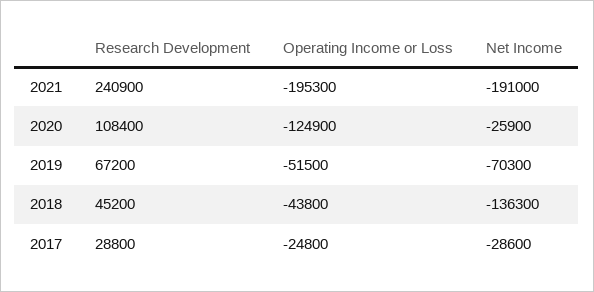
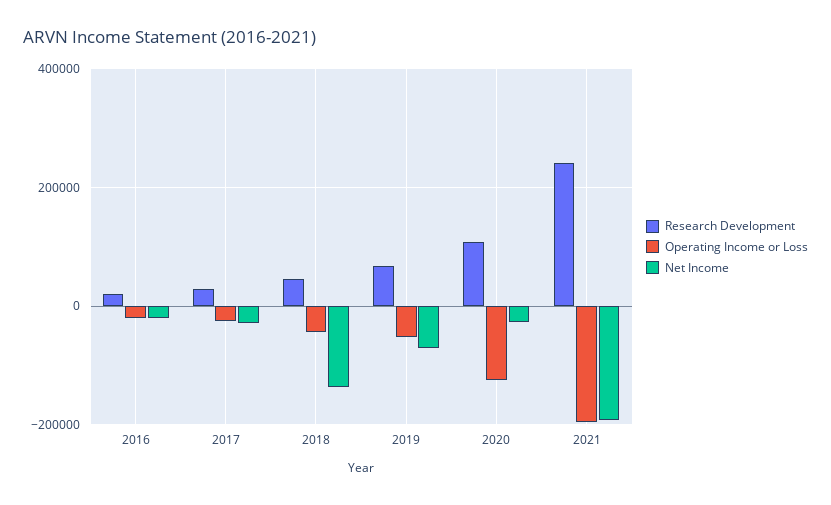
  {
    "Research Development": {
      "2021": 240900,
      "2020": 108400,
      "2019": 67200,
      "2018": 45200,
-     "2017": 28800
+     "2017": 28800,
+     "2016": 20000
    },
    "Operating Income or Loss": {
      "2021": -195300,
      "2020": -124900,
      "2019": -51500,
      "2018": -43800,
-     "2017": -24800
+     "2017": -24800,
+     "2016": -20000
    },
    "Net Income": {
      "2021": -191000,
      "2020": -25900,
      "2019": -70300,
      "2018": -136300,
-     "2017": -28600
+     "2017": -28600,
+     "2016": -20000
    }
  }

